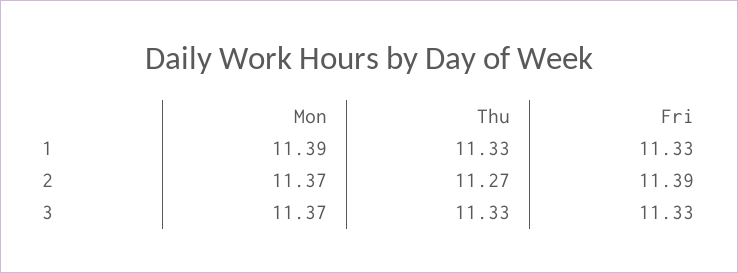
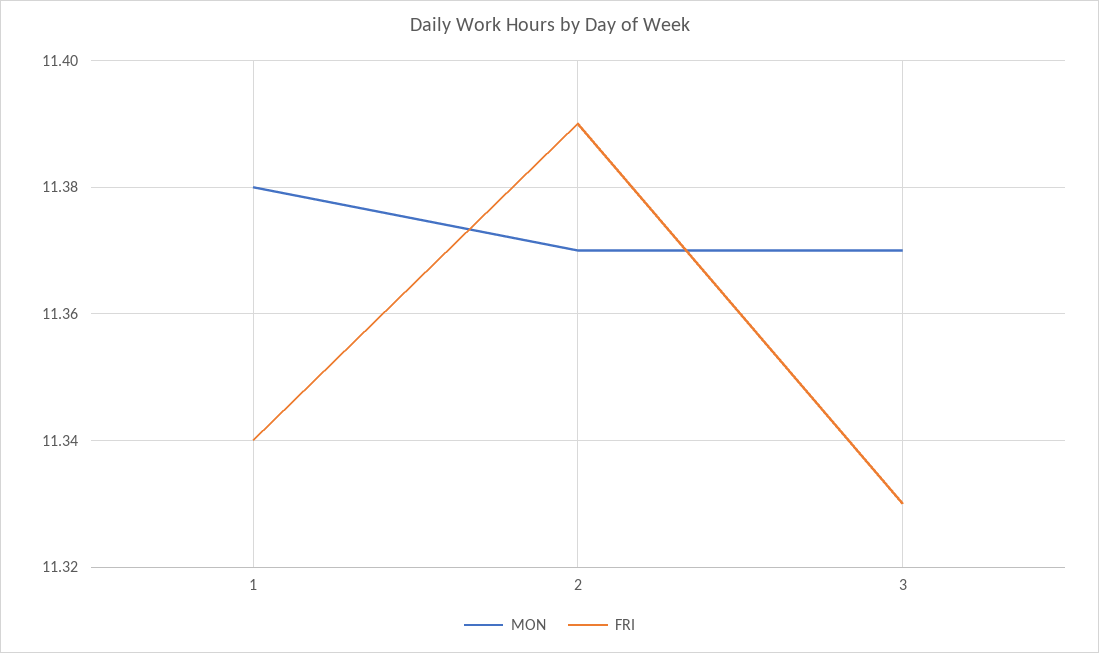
  {
    "Mon": {
-     "1": 11.39,
+     "1": 11.38,
      "2": 11.37,
      "3": 11.37
    },
-   "Thu": {
-     "1": 11.33,
-     "2": 11.27,
-     "3": 11.33
-   },
    "Fri": {
-     "1": 11.33,
+     "1": 11.34,
      "2": 11.39,
      "3": 11.33
    }
  }

